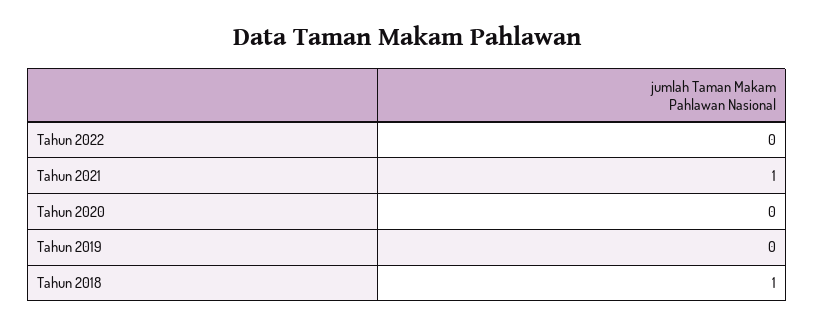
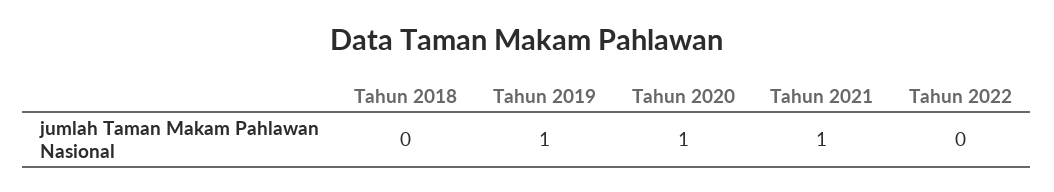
  {
    "Tahun 2022": 0,
    "Tahun 2021": 1,
-   "Tahun 2020": 0,
+   "Tahun 2020": 1,
-   "Tahun 2019": 0,
+   "Tahun 2019": 1,
-   "Tahun 2018": 1
+   "Tahun 2018": 0
  }

